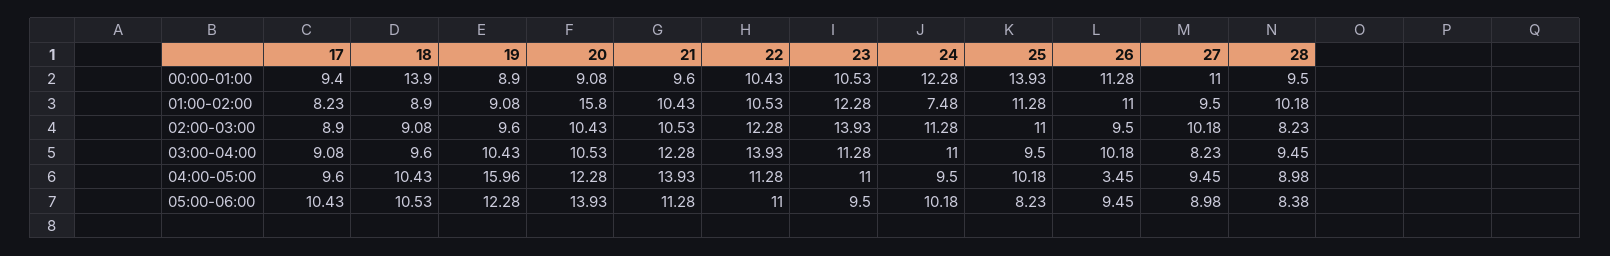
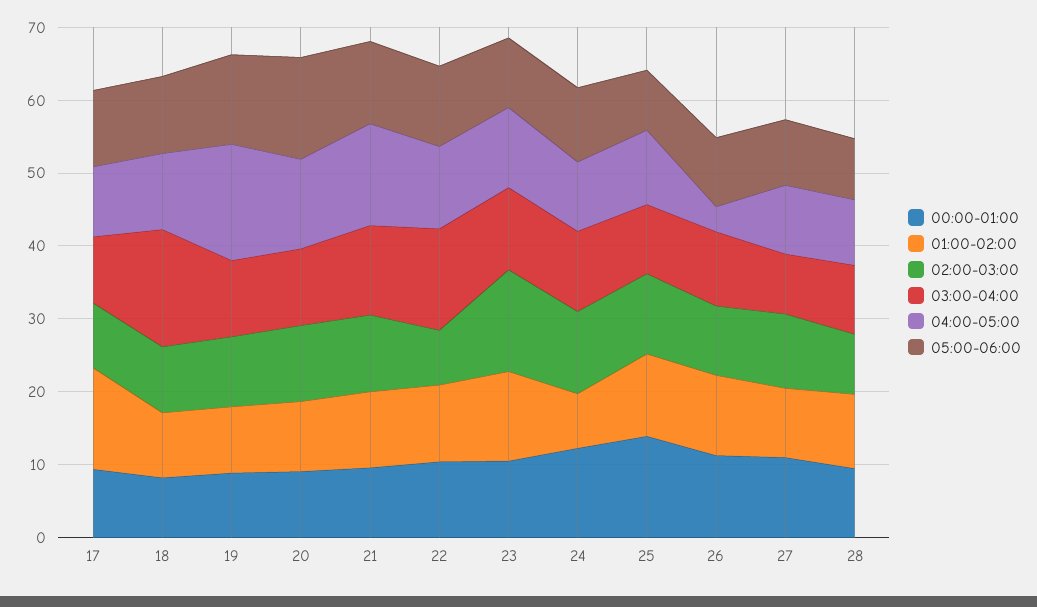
  {
    "00:00-01:00": {
      "17": 9.4,
-     "18": 13.9,
+     "18": 8,
      "19": 8.9,
      "20": 9.08,
      "21": 9.6,
      "22": 10.43,
      "23": 10.53,
      "24": 12.28,
      "25": 13.93,
      "26": 11.28,
      "27": 11,
      "28": 9.5
    },
    "01:00-02:00": {
-     "17": 8.23,
+     "17": 14,
      "18": 8.9,
      "19": 9.08,
-     "20": 15.8,
+     "20": 10,
      "21": 10.43,
      "22": 10.53,
      "23": 12.28,
      "24": 7.48,
      "25": 11.28,
      "26": 11,
      "27": 9.5,
      "28": 10.18
    },
    "02:00-03:00": {
      "17": 8.9,
      "18": 9.08,
      "19": 9.6,
      "20": 10.43,
      "21": 10.53,
-     "22": 12.28,
+     "22": 8,
      "23": 13.93,
      "24": 11.28,
      "25": 11,
      "26": 9.5,
      "27": 10.18,
      "28": 8.23
    },
    "03:00-04:00": {
      "17": 9.08,
-     "18": 9.6,
+     "18": 16,
      "19": 10.43,
      "20": 10.53,
      "21": 12.28,
      "22": 13.93,
      "23": 11.28,
      "24": 11,
      "25": 9.5,
      "26": 10.18,
      "27": 8.23,
      "28": 9.45
    },
    "04:00-05:00": {
      "17": 9.6,
      "18": 10.43,
      "19": 15.96,
      "20": 12.28,
      "21": 13.93,
      "22": 11.28,
      "23": 11,
      "24": 9.5,
      "25": 10.18,
      "26": 3.45,
      "27": 9.45,
      "28": 8.98
    },
    "05:00-06:00": {
      "17": 10.43,
      "18": 10.53,
      "19": 12.28,
      "20": 13.93,
      "21": 11.28,
      "22": 11,
      "23": 9.5,
      "24": 10.18,
      "25": 8.23,
      "26": 9.45,
      "27": 8.98,
      "28": 8.38
    }
  }

